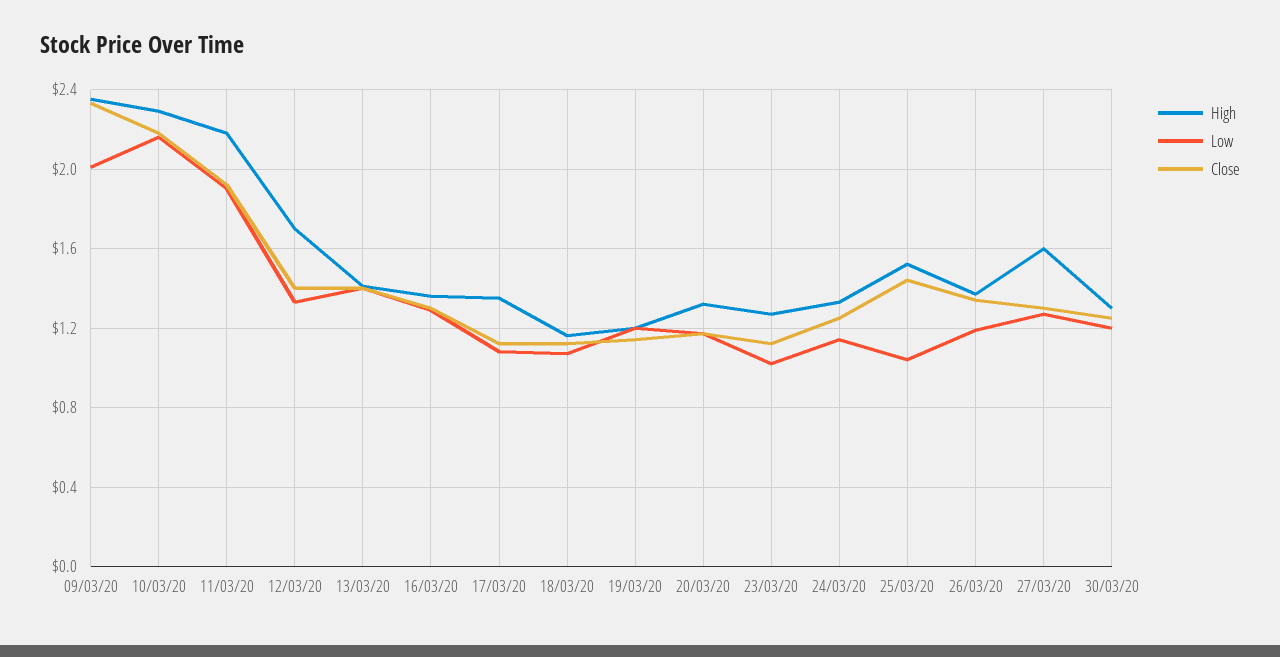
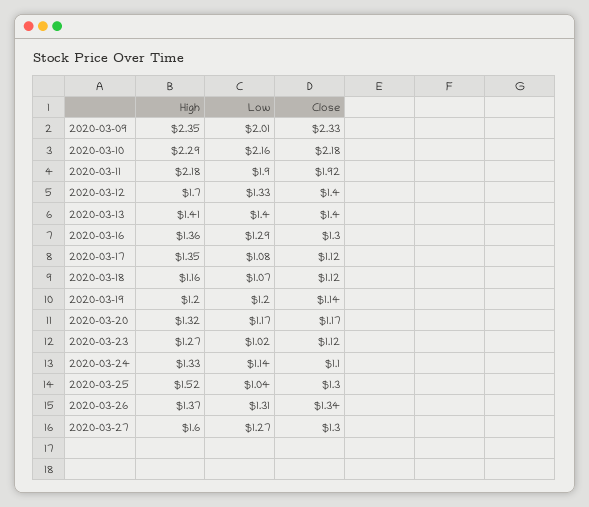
  {
    "High": {
      "09/03/20": 2.35,
      "10/03/20": 2.29,
      "11/03/20": 2.18,
      "12/03/20": 1.7,
      "13/03/20": 1.41,
      "16/03/20": 1.36,
      "17/03/20": 1.35,
      "18/03/20": 1.16,
      "19/03/20": 1.2,
      "20/03/20": 1.32,
      "23/03/20": 1.27,
      "24/03/20": 1.33,
      "25/03/20": 1.52,
      "26/03/20": 1.37,
-     "27/03/20": 1.6,
+     "27/03/20": 1.6
-     "30/03/20": 1.3
    },
    "Low": {
      "09/03/20": 2.01,
      "10/03/20": 2.16,
      "11/03/20": 1.9,
      "12/03/20": 1.33,
      "13/03/20": 1.4,
      "16/03/20": 1.29,
      "17/03/20": 1.08,
      "18/03/20": 1.07,
      "19/03/20": 1.2,
      "20/03/20": 1.17,
      "23/03/20": 1.02,
      "24/03/20": 1.14,
      "25/03/20": 1.04,
-     "26/03/20": 1.2,
+     "26/03/20": 1.31,
-     "27/03/20": 1.27,
+     "27/03/20": 1.27
-     "30/03/20": 1.2
    },
    "Close": {
      "09/03/20": 2.33,
      "10/03/20": 2.18,
      "11/03/20": 1.92,
      "12/03/20": 1.4,
      "13/03/20": 1.4,
      "16/03/20": 1.3,
      "17/03/20": 1.12,
      "18/03/20": 1.12,
      "19/03/20": 1.14,
      "20/03/20": 1.17,
      "23/03/20": 1.12,
-     "24/03/20": 1.25,
+     "24/03/20": 1.1,
-     "25/03/20": 1.45,
+     "25/03/20": 1.3,
      "26/03/20": 1.34,
-     "27/03/20": 1.3,
+     "27/03/20": 1.3
-     "30/03/20": 1.25
    }
  }

